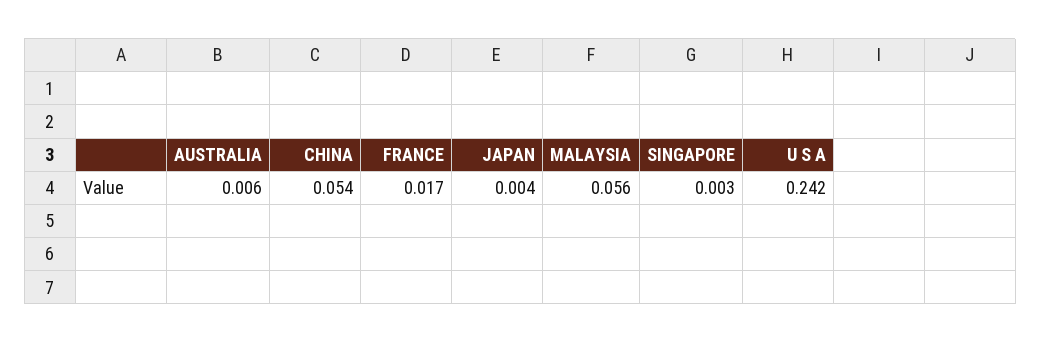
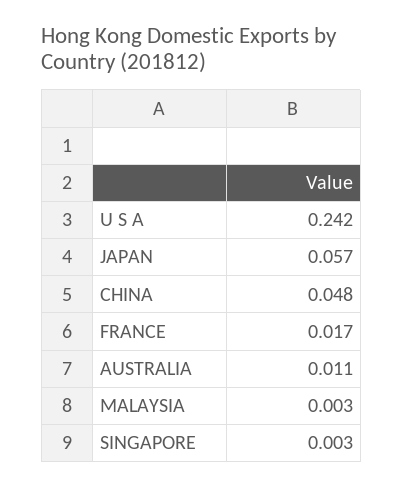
  {
-   "AUSTRALIA": 0.006,
+   "AUSTRALIA": 0.011,
-   "CHINA": 0.054,
+   "CHINA": 0.048,
    "FRANCE": 0.017,
-   "JAPAN": 0.004,
+   "JAPAN": 0.057,
-   "MALAYSIA": 0.056,
+   "MALAYSIA": 0.003,
    "SINGAPORE": 0.003,
    "U S A": 0.242
  }

